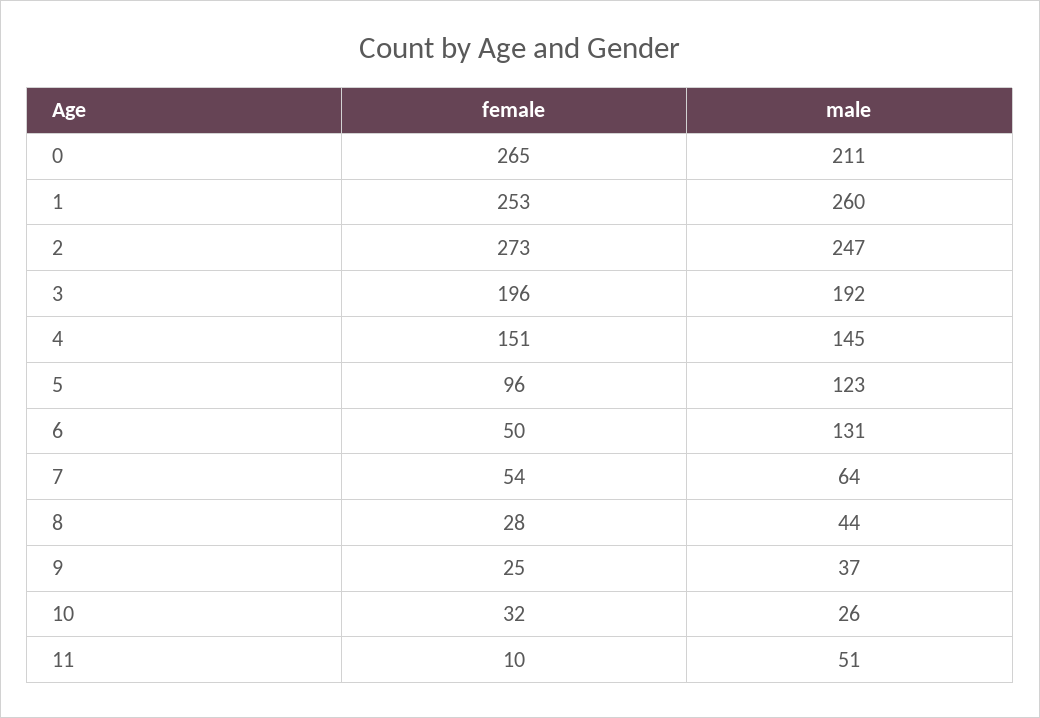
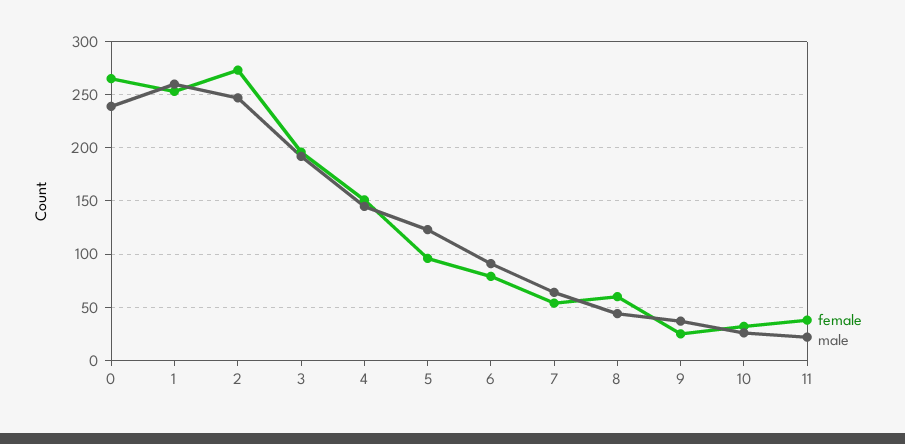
  {
    "female": {
      "0": 265,
      "1": 253,
      "2": 273,
      "3": 196,
      "4": 151,
      "5": 96,
-     "6": 50,
+     "6": 80,
      "7": 54,
-     "8": 28,
+     "8": 60,
      "9": 25,
      "10": 32,
-     "11": 10
+     "11": 40
    },
    "male": {
-     "0": 211,
+     "0": 240,
      "1": 260,
      "2": 247,
      "3": 192,
      "4": 145,
      "5": 123,
-     "6": 131,
+     "6": 90,
      "7": 64,
      "8": 44,
      "9": 37,
      "10": 26,
-     "11": 51
+     "11": 20
    }
  }

